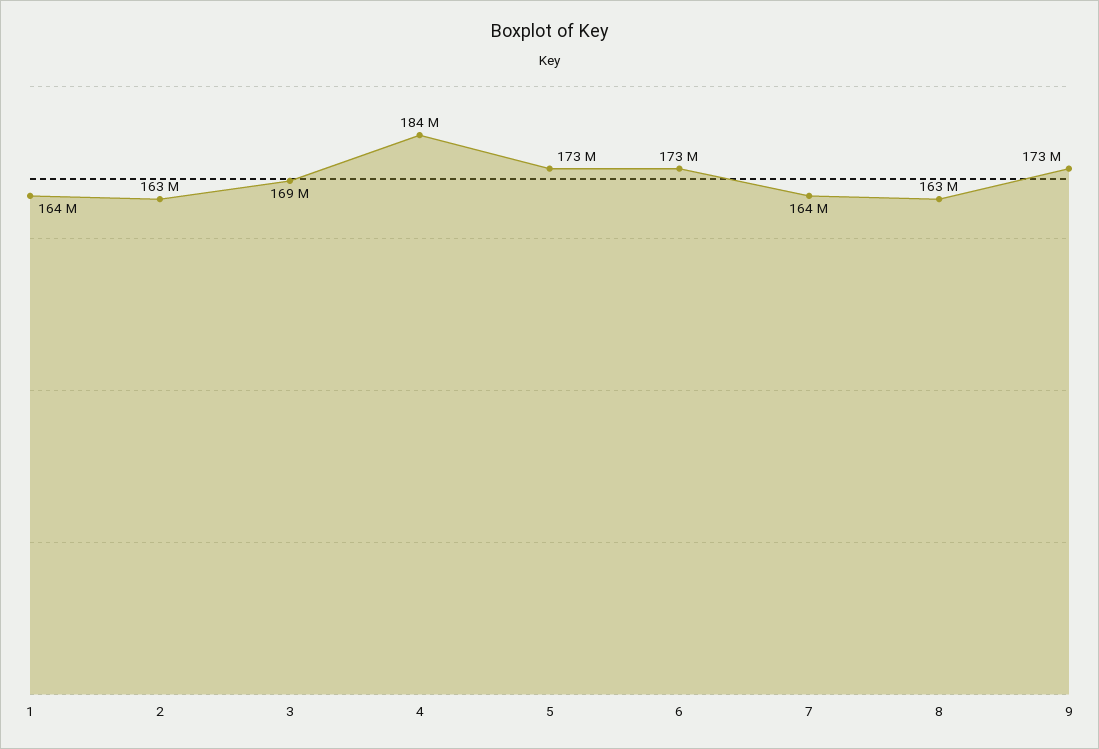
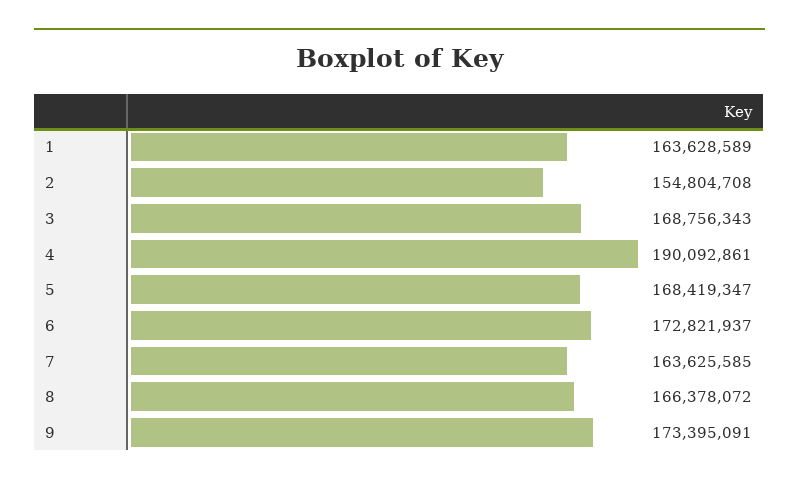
  {
    "1": 163628589,
-   "2": 163000000,
+   "2": 154804708,
    "3": 168756343,
-   "4": 184000000,
+   "4": 190092861,
-   "5": 173000000,
+   "5": 168419347,
    "6": 172821937,
    "7": 163625585,
-   "8": 163000000,
+   "8": 166378072,
    "9": 173395091
  }

